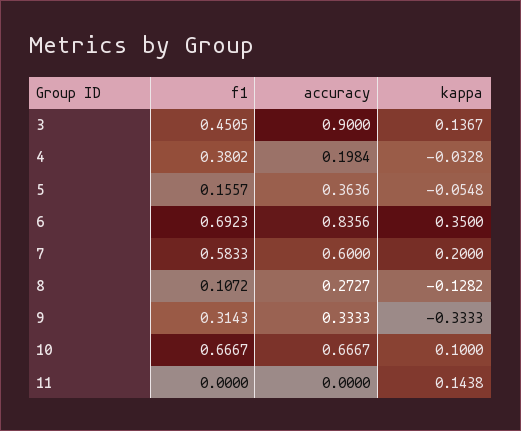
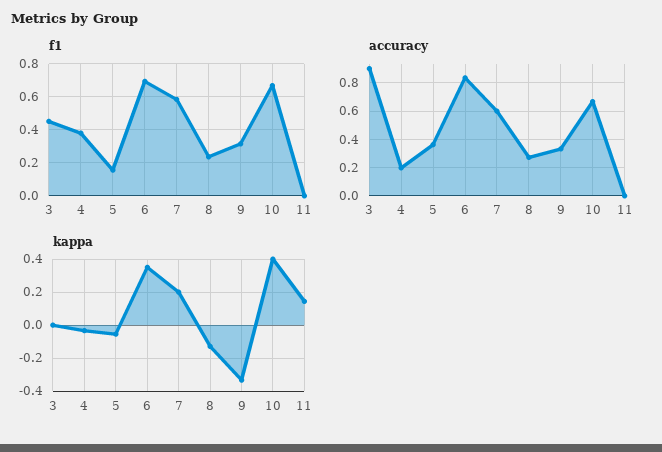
  {
    "f1": {
      "3": 0.4505,
      "4": 0.3802,
      "5": 0.1557,
      "6": 0.6923,
      "7": 0.5833,
-     "8": 0.1072,
+     "8": 0.25,
      "9": 0.3143,
      "10": 0.6667,
      "11": 0
    },
    "accuracy": {
      "3": 0.9,
      "4": 0.1984,
      "5": 0.3636,
      "6": 0.8356,
      "7": 0.6,
      "8": 0.2727,
      "9": 0.3333,
      "10": 0.6667,
      "11": 0
    },
    "kappa": {
-     "3": 0.1367,
+     "3": 0,
      "4": -0.0328,
      "5": -0.0548,
      "6": 0.35,
      "7": 0.2,
      "8": -0.1282,
      "9": -0.3333,
-     "10": 0.1,
+     "10": 0.4,
      "11": 0.1438
    }
  }

